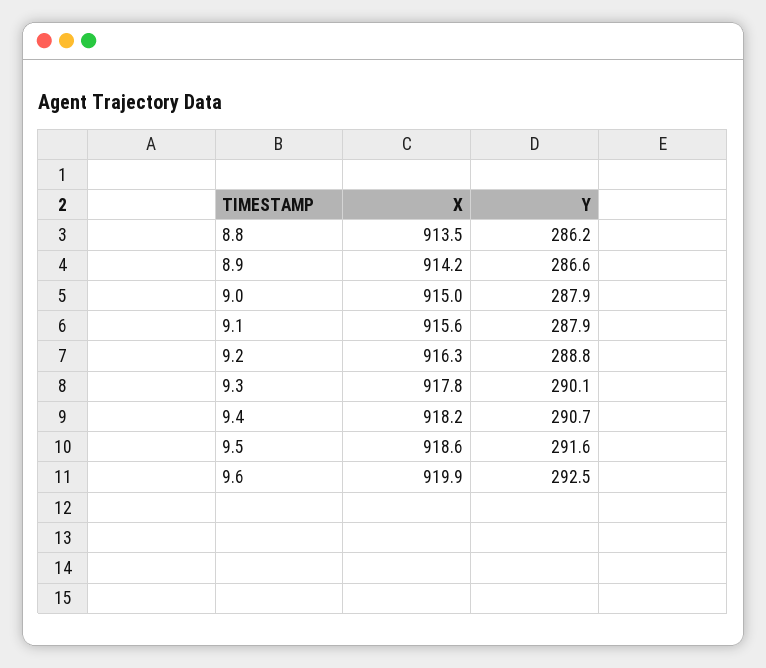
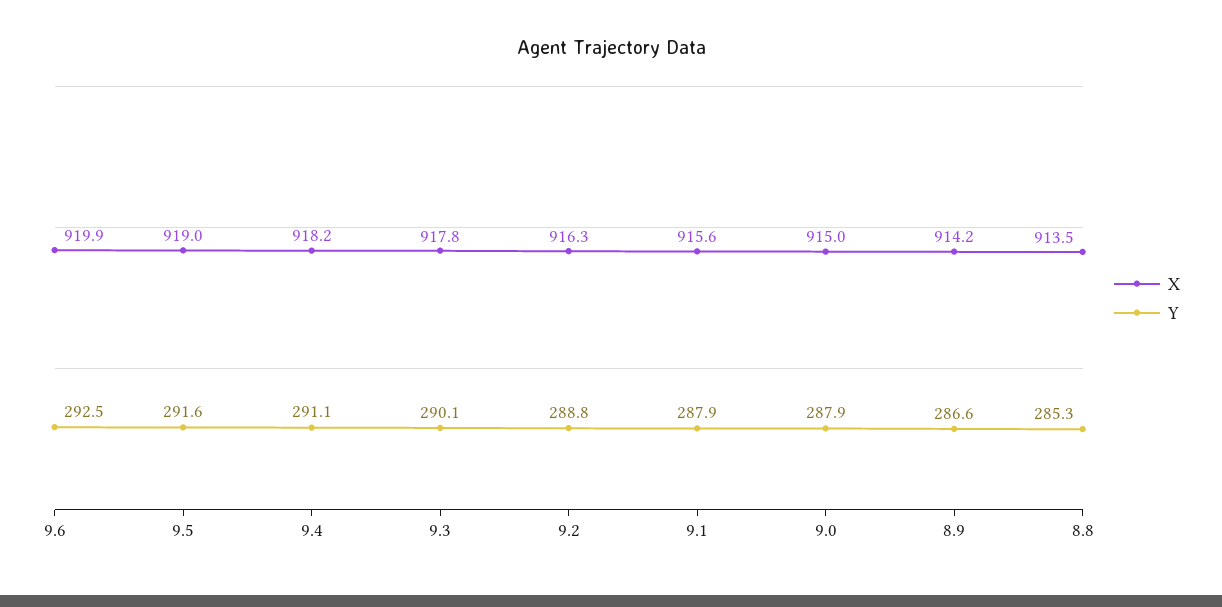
  {
    "X": {
      "8.8": 913.5,
      "8.9": 914.2,
      "9.0": 915,
      "9.1": 915.6,
      "9.2": 916.3,
      "9.3": 917.8,
      "9.4": 918.2,
-     "9.5": 918.6,
+     "9.5": 919,
      "9.6": 919.9
    },
    "Y": {
-     "8.8": 286.2,
+     "8.8": 285.3,
      "8.9": 286.6,
      "9.0": 287.9,
      "9.1": 287.9,
      "9.2": 288.8,
      "9.3": 290.1,
-     "9.4": 290.7,
+     "9.4": 291.1,
      "9.5": 291.6,
      "9.6": 292.5
    }
  }

